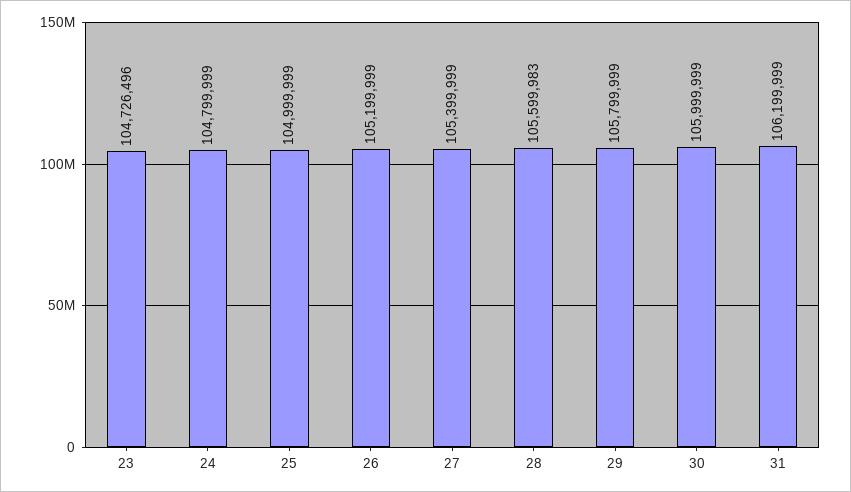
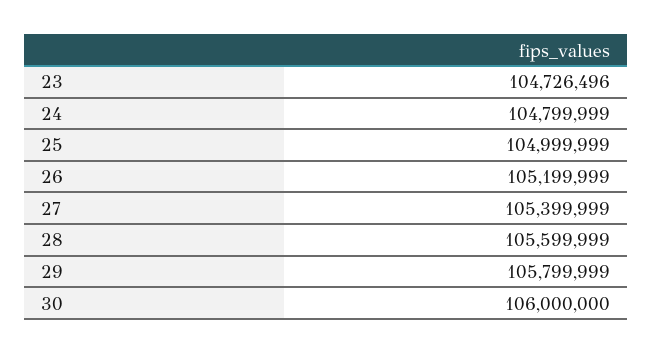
  {
    "23": 104726496,
    "24": 104799999,
    "25": 104999999,
    "26": 105199999,
    "27": 105399999,
-   "28": 105599983,
+   "28": 105599999,
    "29": 105799999,
-   "30": 105999999,
+   "30": 106000000
-   "31": 106199999
  }

